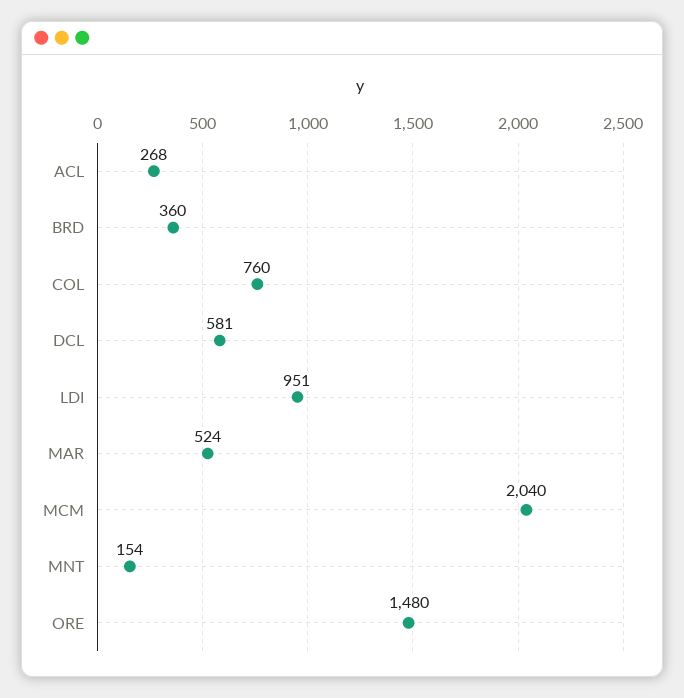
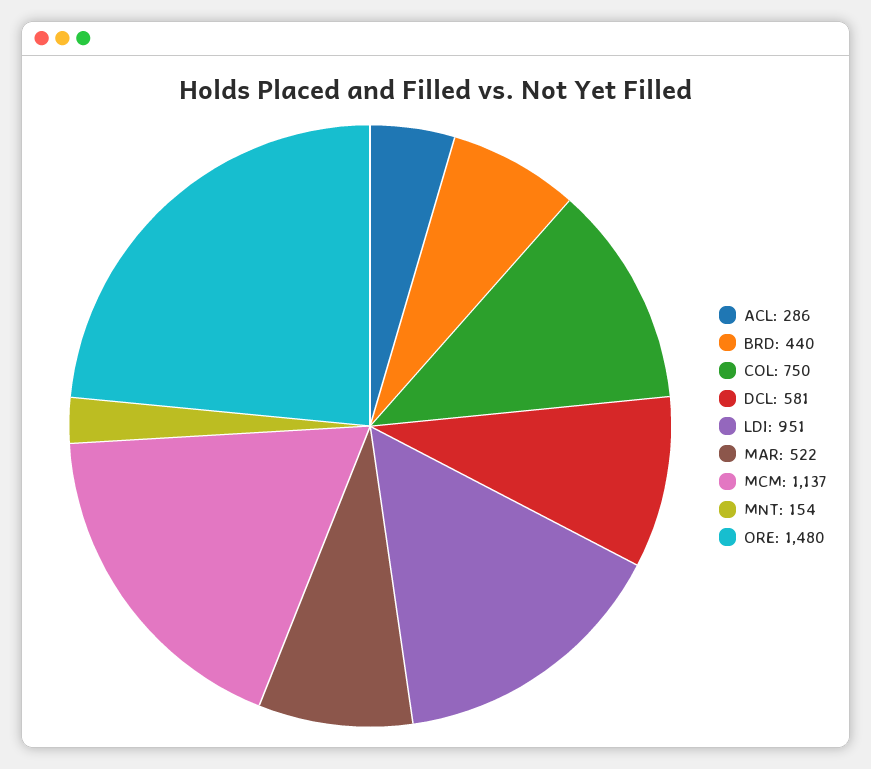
  {
-   "ACL": 268,
+   "ACL": 286,
-   "BRD": 360,
+   "BRD": 440,
-   "COL": 760,
+   "COL": 750,
    "DCL": 581,
    "LDI": 951,
-   "MAR": 524,
+   "MAR": 522,
-   "MCM": 2040,
+   "MCM": 1137,
    "MNT": 154,
    "ORE": 1480
  }

